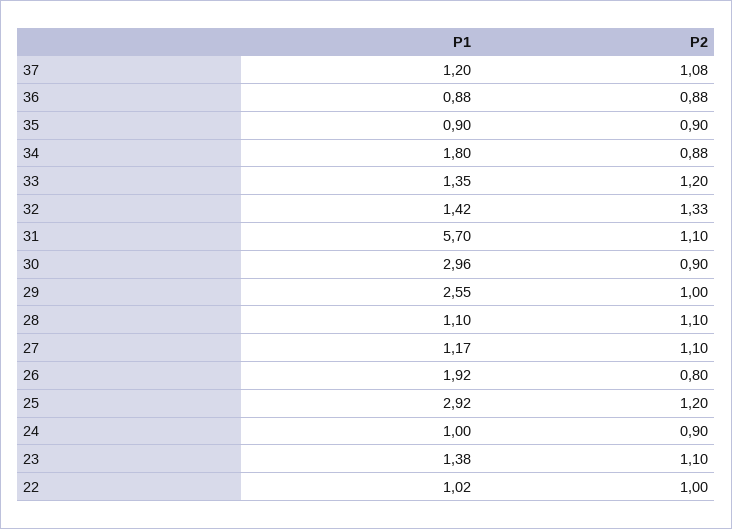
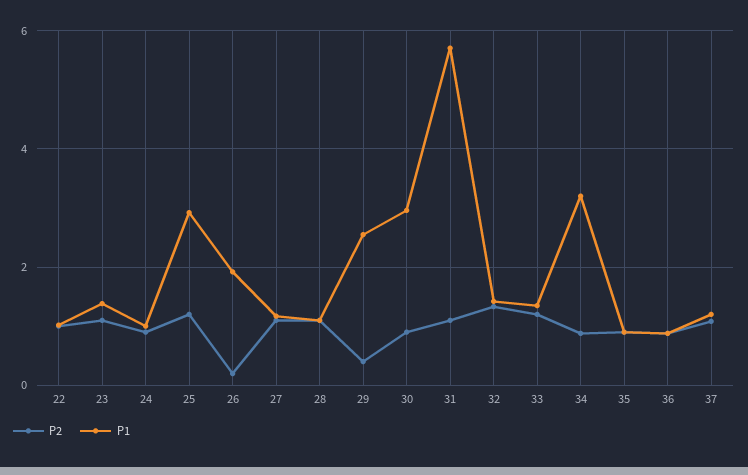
  {
    "P1": {
      "37": 1.2,
      "36": 0.88,
      "35": 0.9,
-     "34": 1.8,
+     "34": 3.2,
      "33": 1.35,
      "32": 1.42,
      "31": 5.7,
      "30": 2.96,
      "29": 2.55,
      "28": 1.1,
      "27": 1.17,
      "26": 1.92,
      "25": 2.92,
      "24": 1,
      "23": 1.38,
      "22": 1.02
    },
    "P2": {
      "37": 1.08,
      "36": 0.88,
      "35": 0.9,
      "34": 0.88,
      "33": 1.2,
      "32": 1.33,
      "31": 1.1,
      "30": 0.9,
-     "29": 1,
+     "29": 0.4,
      "28": 1.1,
      "27": 1.1,
-     "26": 0.8,
+     "26": 0.2,
      "25": 1.2,
      "24": 0.9,
      "23": 1.1,
      "22": 1
    }
  }

